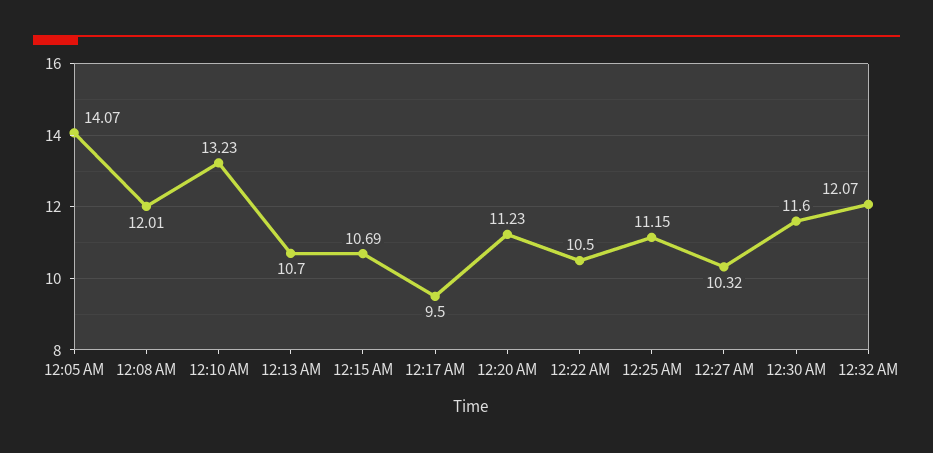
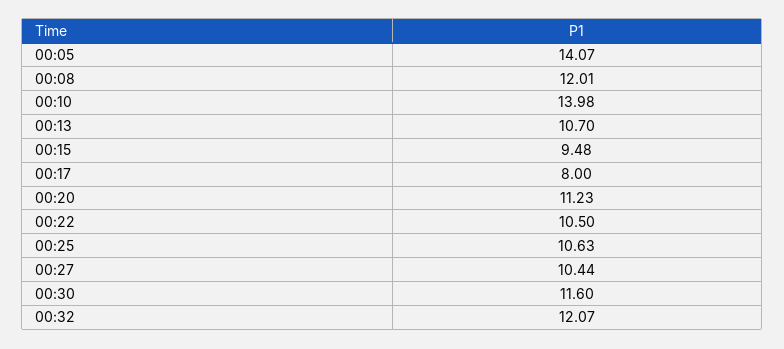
  {
    "12:05 AM": 14.07,
    "12:08 AM": 12.01,
-   "12:10 AM": 13.23,
+   "12:10 AM": 13.98,
    "12:13 AM": 10.7,
-   "12:15 AM": 10.69,
+   "12:15 AM": 9.48,
-   "12:17 AM": 9.5,
+   "12:17 AM": 8,
    "12:20 AM": 11.23,
    "12:22 AM": 10.5,
-   "12:25 AM": 11.15,
+   "12:25 AM": 10.63,
-   "12:27 AM": 10.32,
+   "12:27 AM": 10.44,
    "12:30 AM": 11.6,
    "12:32 AM": 12.07
  }

